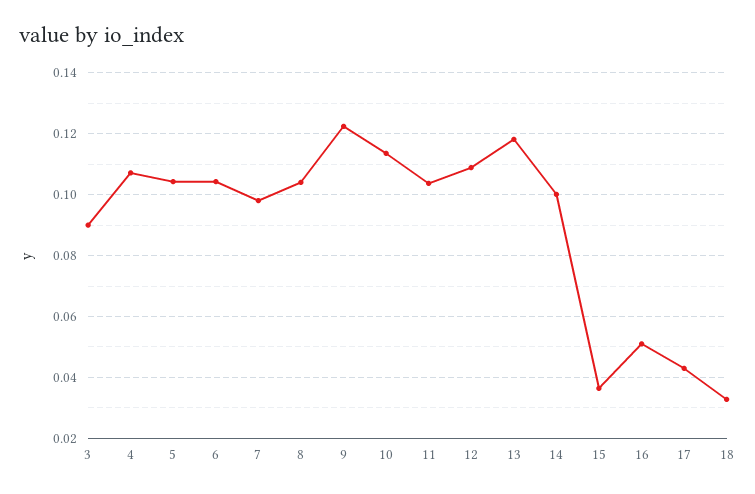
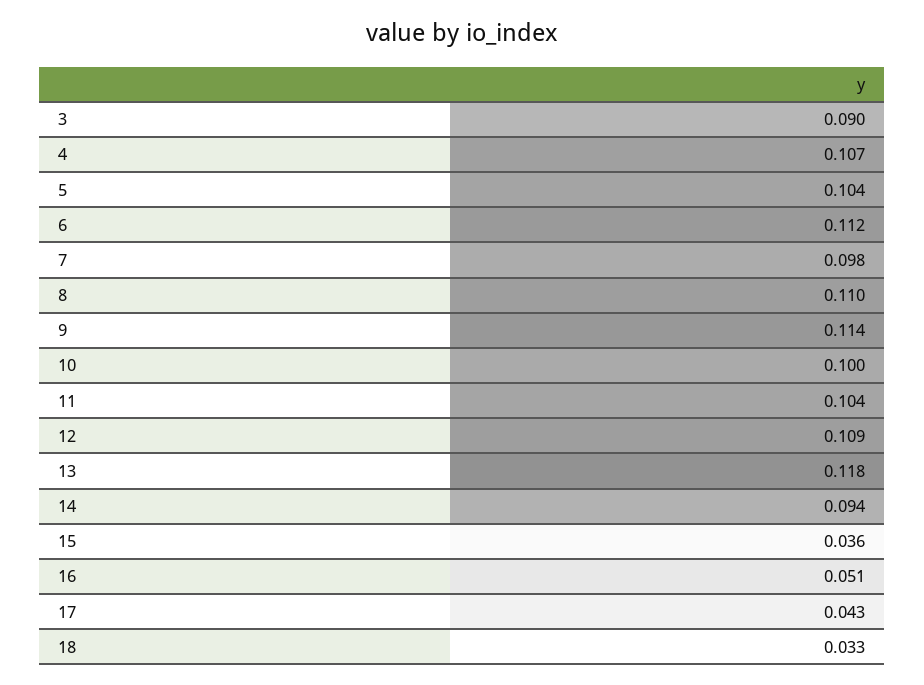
  {
    "3": 0.09,
    "4": 0.107,
    "5": 0.104,
-   "6": 0.104,
+   "6": 0.112,
    "7": 0.098,
-   "8": 0.104,
+   "8": 0.11,
-   "9": 0.122,
+   "9": 0.114,
-   "10": 0.114,
+   "10": 0.1,
    "11": 0.104,
    "12": 0.109,
    "13": 0.118,
-   "14": 0.1,
+   "14": 0.094,
    "15": 0.036,
    "16": 0.051,
    "17": 0.043,
    "18": 0.033
  }

